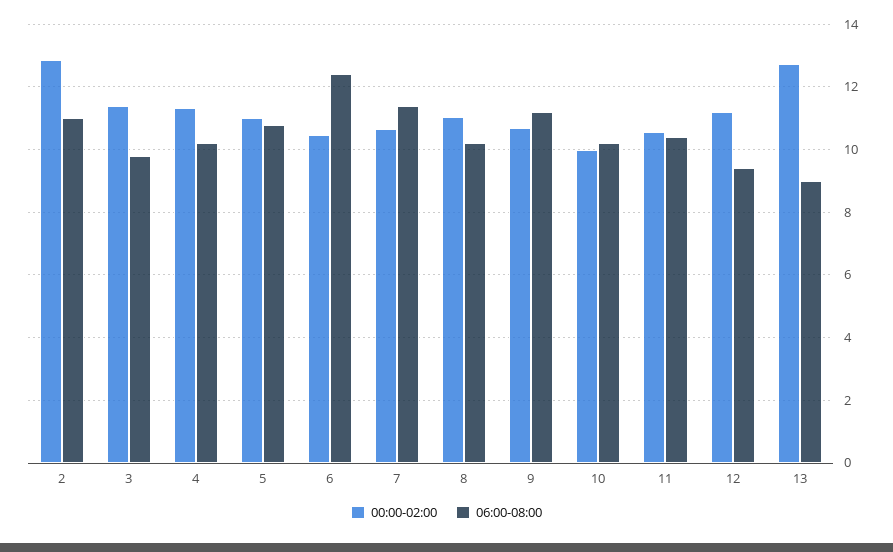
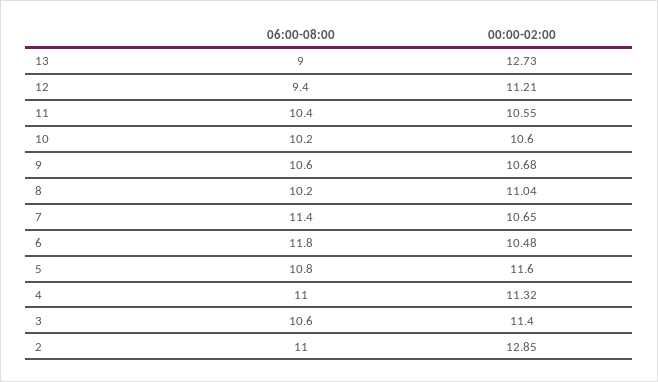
  {
    "00:00-02:00": {
      "2": 12.85,
      "3": 11.4,
      "4": 11.32,
-     "5": 11,
+     "5": 11.6,
      "6": 10.48,
      "7": 10.65,
      "8": 11.04,
      "9": 10.68,
-     "10": 10,
+     "10": 10.6,
      "11": 10.55,
      "12": 11.21,
      "13": 12.73
    },
    "06:00-08:00": {
      "2": 11,
-     "3": 9.8,
+     "3": 10.6,
-     "4": 10.2,
+     "4": 11,
      "5": 10.8,
-     "6": 12.4,
+     "6": 11.8,
      "7": 11.4,
      "8": 10.2,
-     "9": 11.2,
+     "9": 10.6,
      "10": 10.2,
      "11": 10.4,
      "12": 9.4,
      "13": 9
    }
  }

